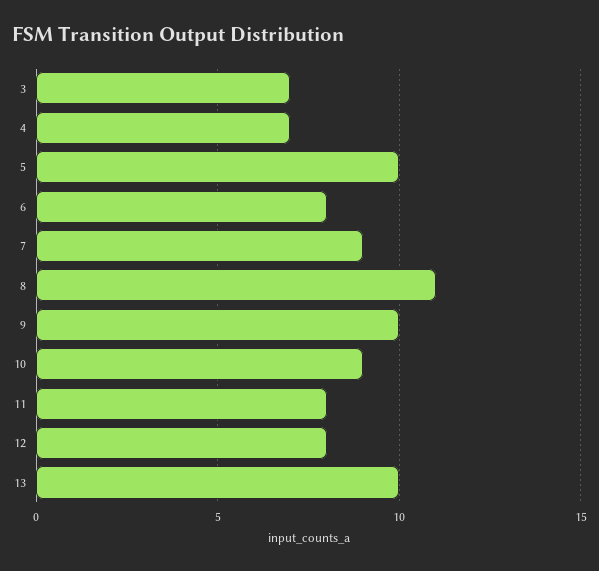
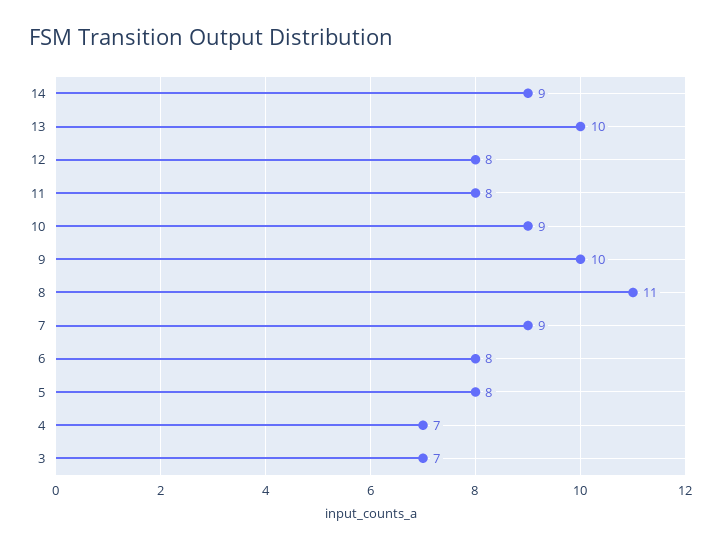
  {
    "3": 7,
    "4": 7,
-   "5": 10,
+   "5": 8,
    "6": 8,
    "7": 9,
    "8": 11,
    "9": 10,
    "10": 9,
    "11": 8,
    "12": 8,
-   "13": 10
+   "13": 10,
+   "14": 9
  }

